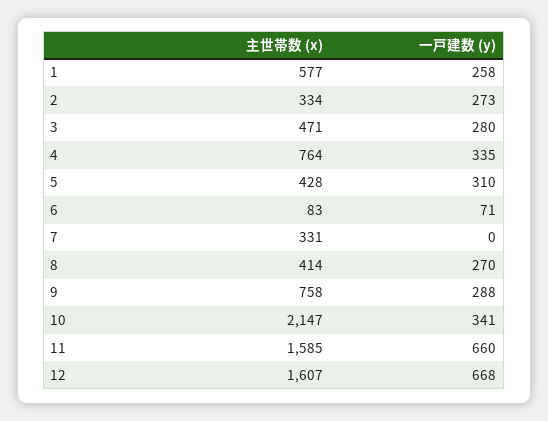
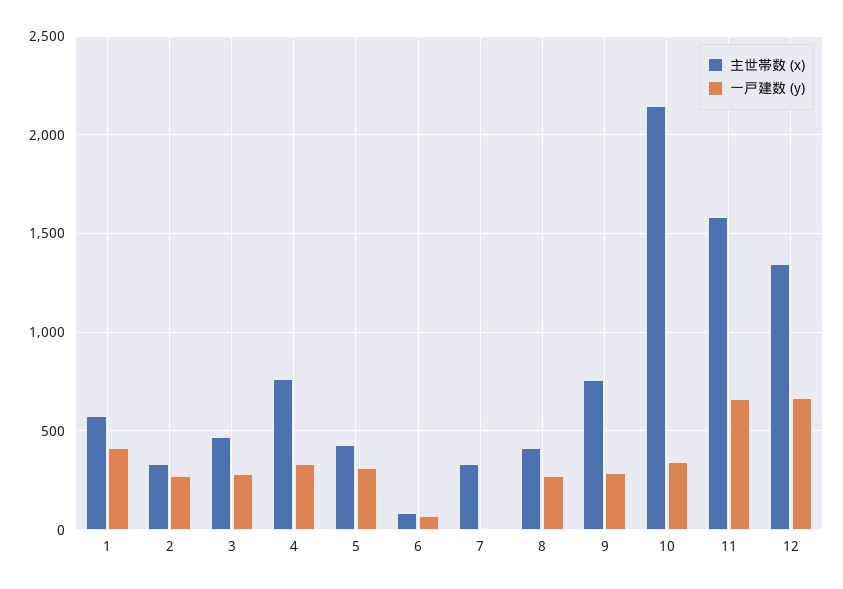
  {
    "主世帯数 (x)": {
      "1": 577,
      "2": 334,
      "3": 471,
      "4": 764,
      "5": 428,
      "6": 83,
      "7": 331,
      "8": 414,
      "9": 758,
      "10": 2147,
      "11": 1585,
-     "12": 1607
+     "12": 1350
    },
    "一戸建数 (y)": {
-     "1": 258,
+     "1": 400,
      "2": 273,
      "3": 280,
      "4": 335,
      "5": 310,
      "6": 71,
      "7": 0,
      "8": 270,
      "9": 288,
      "10": 341,
      "11": 660,
      "12": 668
    }
  }

